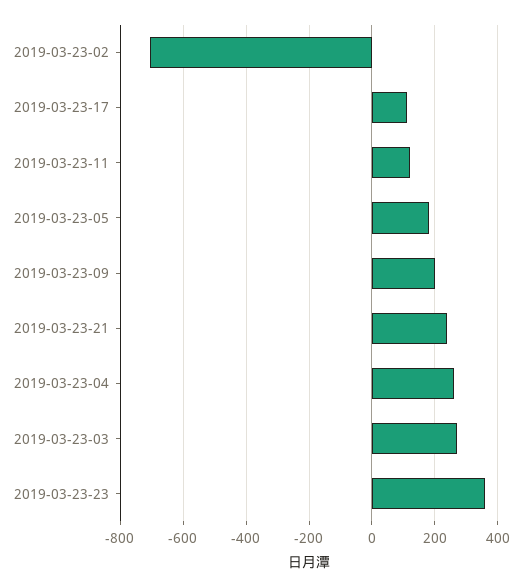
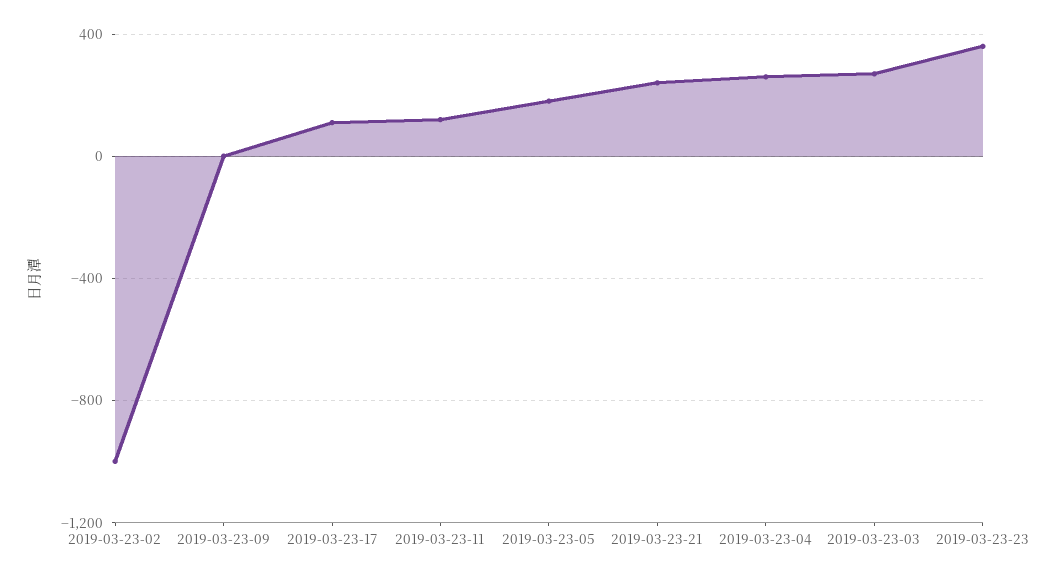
  {
-   "2019-03-23-02": -700,
+   "2019-03-23-02": -1000,
    "2019-03-23-17": 120,
    "2019-03-23-11": 120,
    "2019-03-23-05": 180,
-   "2019-03-23-09": 200,
+   "2019-03-23-09": 0,
    "2019-03-23-21": 240,
    "2019-03-23-04": 260,
    "2019-03-23-03": 280,
    "2019-03-23-23": 360
  }

